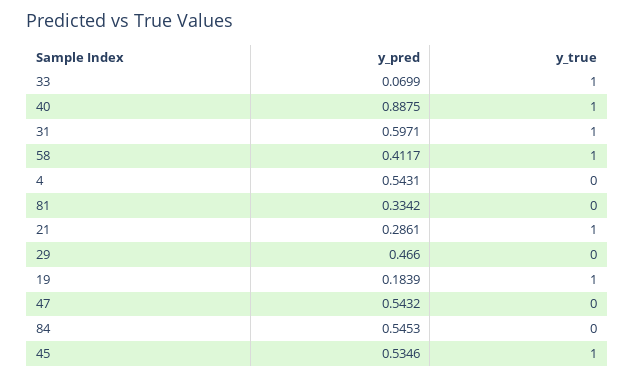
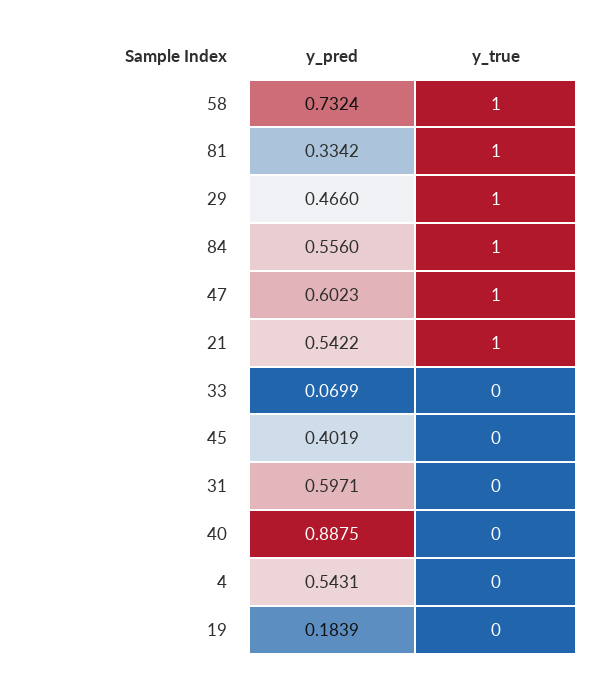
  {
    "y_pred": {
      "33": 0.0699,
      "40": 0.8875,
      "31": 0.5971,
-     "58": 0.4117,
+     "58": 0.7324,
      "4": 0.5431,
      "81": 0.3342,
-     "21": 0.2861,
+     "21": 0.5422,
      "29": 0.466,
      "19": 0.1839,
-     "47": 0.5432,
+     "47": 0.6023,
-     "84": 0.5453,
+     "84": 0.556,
-     "45": 0.5346
+     "45": 0.4019
    },
    "y_true": {
-     "33": 1,
+     "33": 0,
-     "40": 1,
+     "40": 0,
-     "31": 1,
+     "31": 0,
      "58": 1,
      "4": 0,
-     "81": 0,
+     "81": 1,
      "21": 1,
-     "29": 0,
+     "29": 1,
-     "19": 1,
+     "19": 0,
-     "47": 0,
+     "47": 1,
-     "84": 0,
+     "84": 1,
-     "45": 1
+     "45": 0
    }
  }

